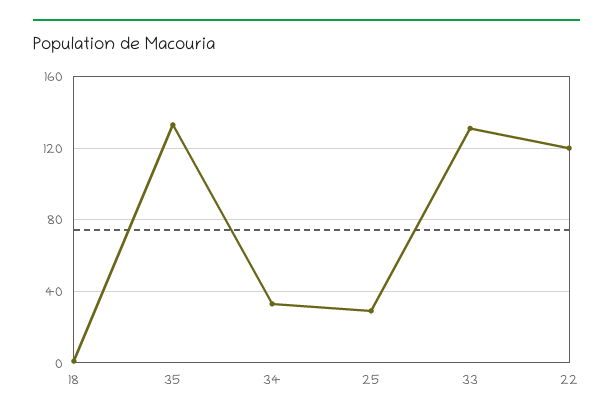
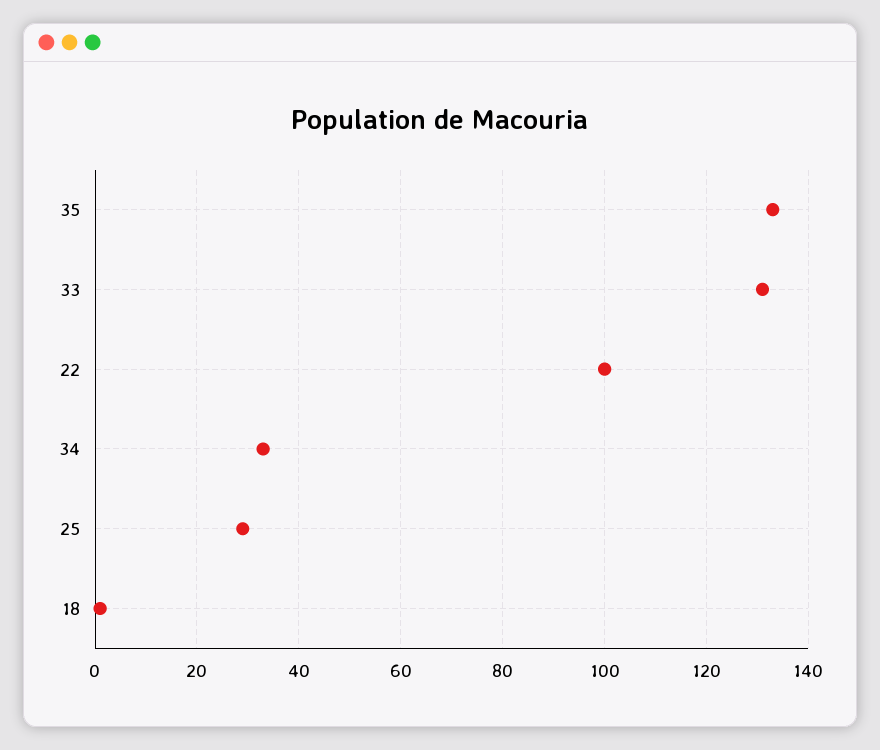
  {
    "18": 0,
    "35": 135,
    "34": 35,
    "25": 30,
    "33": 130,
-   "22": 120
+   "22": 100
  }

